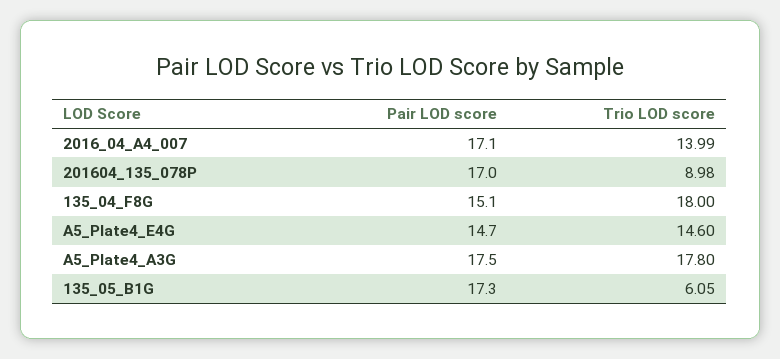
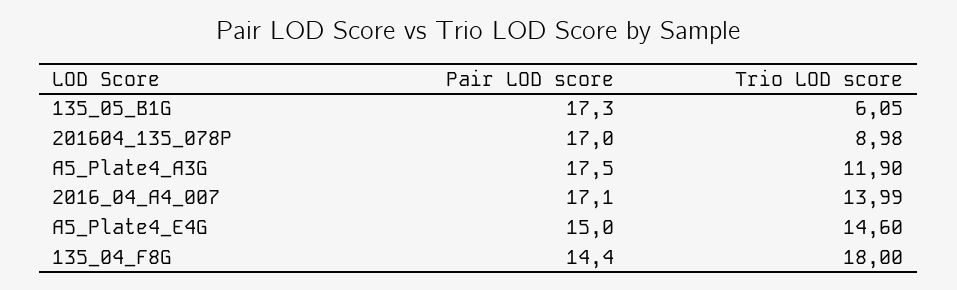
  {
    "Pair LOD score": {
      "2016_04_A4_007": 17.1,
      "201604_135_078P": 17,
-     "135_04_F8G": 15.1,
+     "135_04_F8G": 14.4,
-     "A5_Plate4_E4G": 14.7,
+     "A5_Plate4_E4G": 15,
      "A5_Plate4_A3G": 17.5,
      "135_05_B1G": 17.3
    },
    "Trio LOD score": {
      "2016_04_A4_007": 13.99,
      "201604_135_078P": 8.98,
      "135_04_F8G": 18,
      "A5_Plate4_E4G": 14.6,
-     "A5_Plate4_A3G": 17.8,
+     "A5_Plate4_A3G": 11.9,
      "135_05_B1G": 6.05
    }
  }

